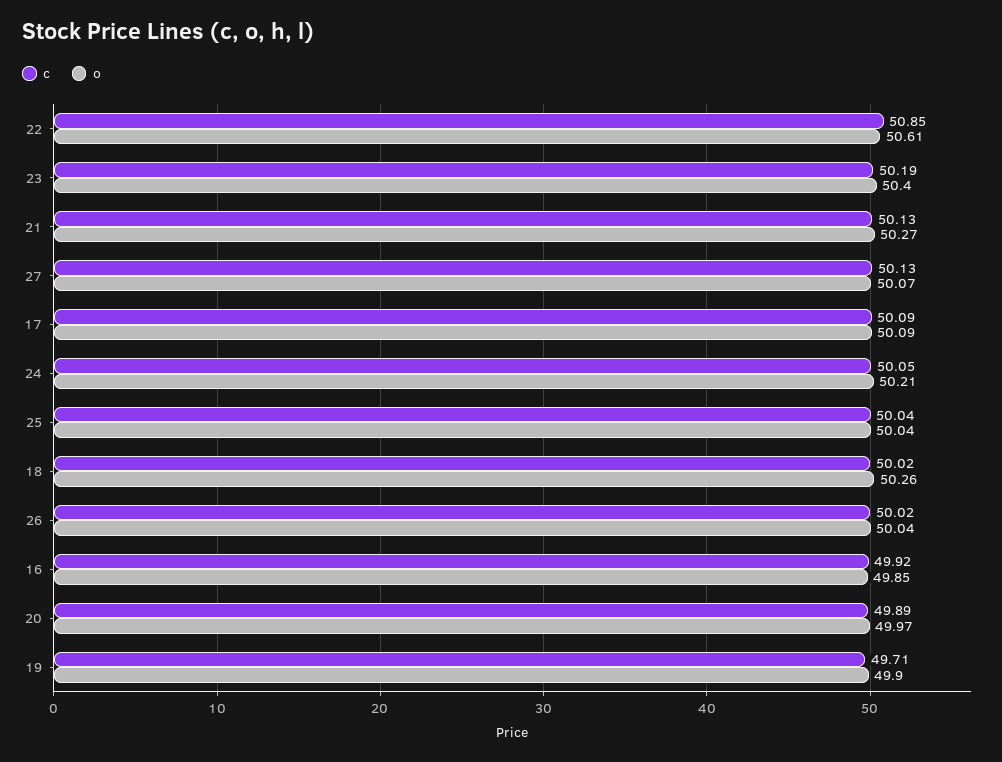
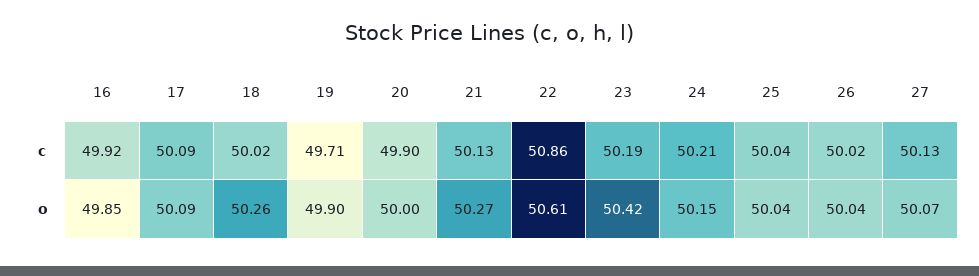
  {
    "c": {
-     "22": 50.85,
+     "22": 50.86,
      "23": 50.19,
      "21": 50.13,
      "27": 50.13,
      "17": 50.09,
-     "24": 50.05,
+     "24": 50.21,
      "25": 50.04,
      "18": 50.02,
      "26": 50.02,
      "16": 49.92,
-     "20": 49.89,
+     "20": 49.9,
      "19": 49.71
    },
    "o": {
      "22": 50.61,
-     "23": 50.4,
+     "23": 50.42,
      "21": 50.27,
      "27": 50.07,
      "17": 50.09,
-     "24": 50.21,
+     "24": 50.15,
      "25": 50.04,
      "18": 50.26,
      "26": 50.04,
      "16": 49.85,
-     "20": 49.97,
+     "20": 50,
      "19": 49.9
    }
  }

